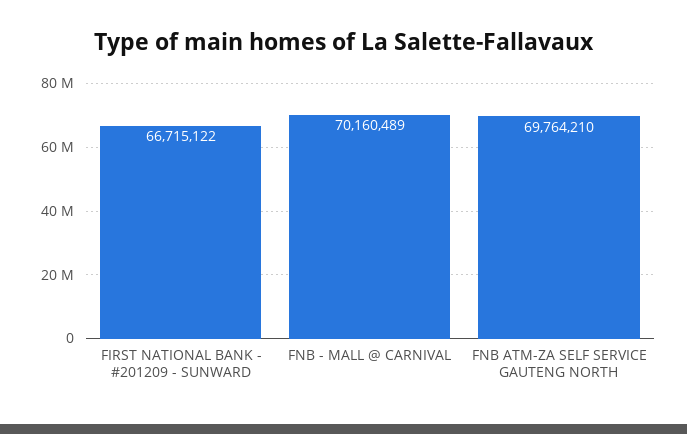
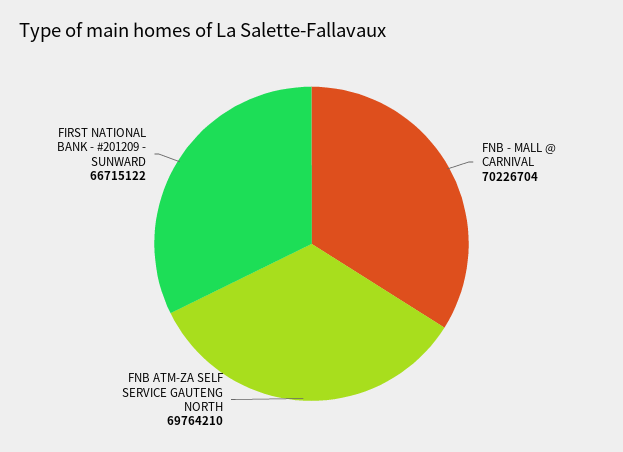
  {
    "FIRST NATIONAL BANK - #201209 - SUNWARD": 66715122,
-   "FNB - MALL @ CARNIVAL": 70160489,
+   "FNB - MALL @ CARNIVAL": 70226704,
    "FNB ATM-ZA SELF SERVICE GAUTENG NORTH": 69764210
  }

